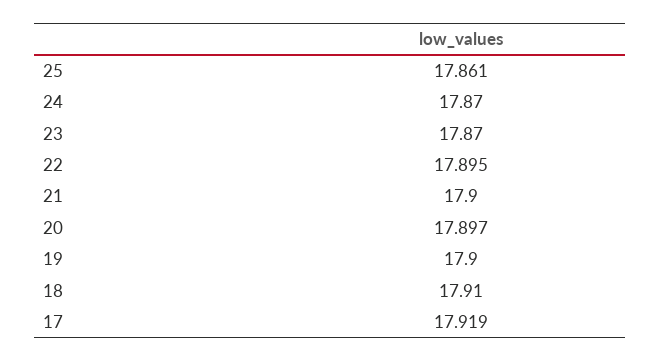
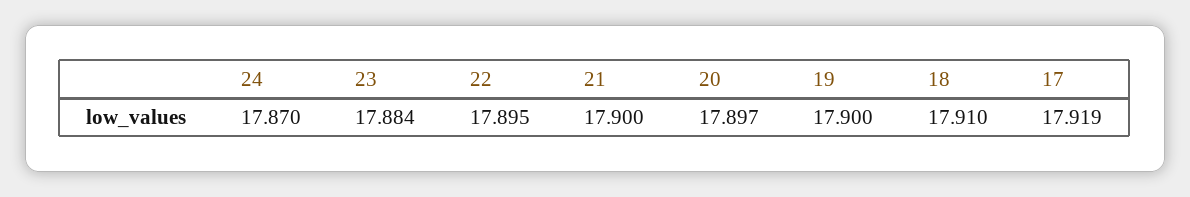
  {
-   "25": 17.861,
    "24": 17.87,
-   "23": 17.87,
+   "23": 17.884,
    "22": 17.895,
    "21": 17.9,
    "20": 17.897,
    "19": 17.9,
    "18": 17.91,
    "17": 17.919
  }

